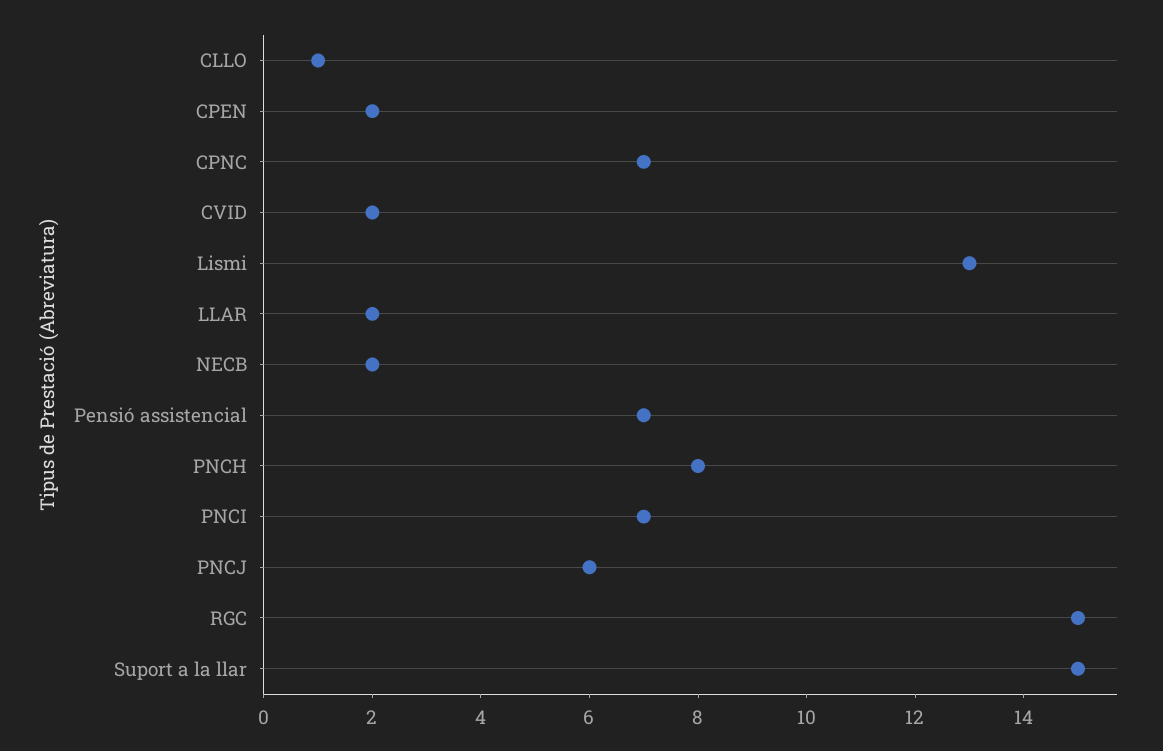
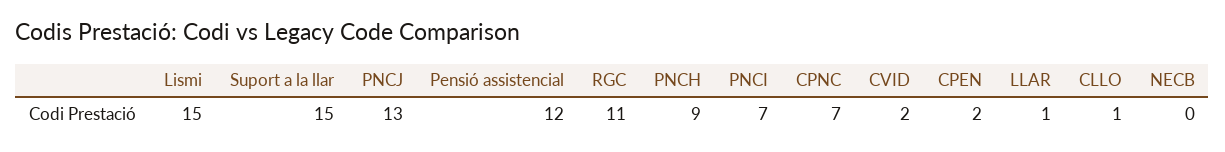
  {
    "CLLO": 1,
    "CPEN": 2,
    "CPNC": 7,
    "CVID": 2,
-   "Lismi": 13,
+   "Lismi": 15,
-   "LLAR": 2,
+   "LLAR": 1,
-   "NECB": 2,
+   "NECB": 0,
-   "Pensió assistencial": 7,
+   "Pensió assistencial": 12,
-   "PNCH": 8,
+   "PNCH": 9,
    "PNCI": 7,
-   "PNCJ": 6,
+   "PNCJ": 13,
-   "RGC": 15,
+   "RGC": 11,
    "Suport a la llar": 15
  }

